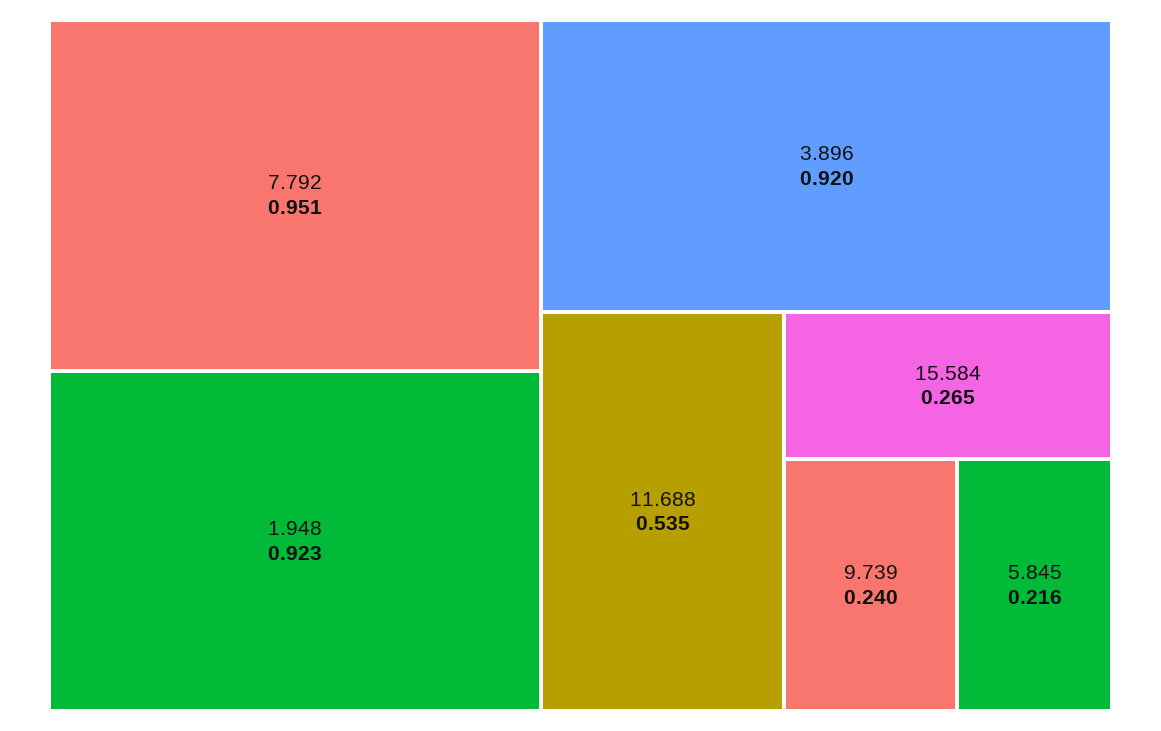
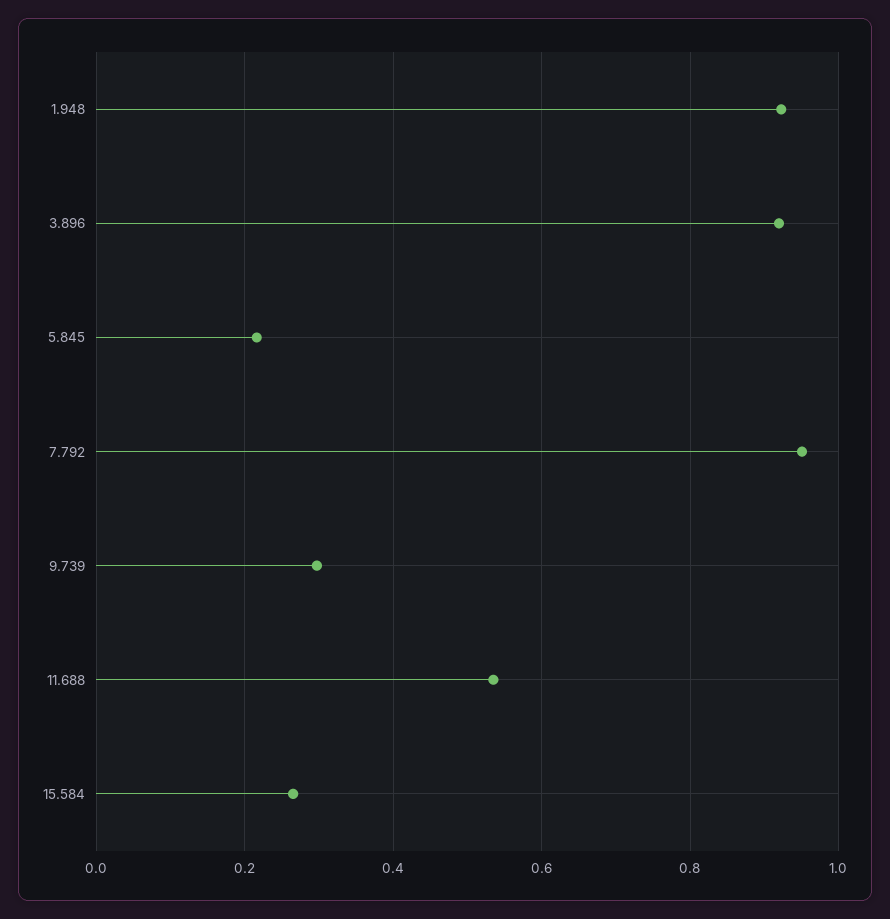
  {
    "7.792": 0.951,
    "1.948": 0.923,
    "3.896": 0.92,
    "11.688": 0.535,
    "15.584": 0.265,
-   "9.739": 0.24,
+   "9.739": 0.3,
    "5.845": 0.216
  }

